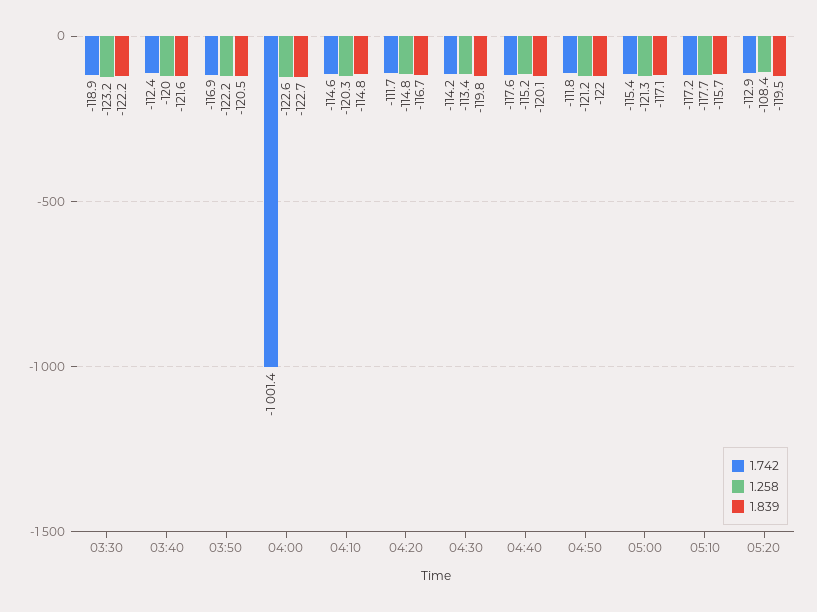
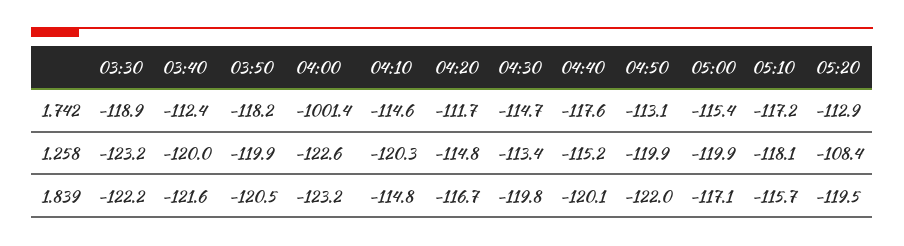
  {
    "1.742": {
      "03:30": -118.9,
      "03:40": -112.4,
-     "03:50": -116.9,
+     "03:50": -118.2,
      "04:00": -1001.4,
      "04:10": -114.6,
      "04:20": -111.7,
-     "04:30": -114.2,
+     "04:30": -114.7,
      "04:40": -117.6,
-     "04:50": -111.8,
+     "04:50": -113.1,
      "05:00": -115.4,
      "05:10": -117.2,
      "05:20": -112.9
    },
    "1.258": {
      "03:30": -123.2,
      "03:40": -120,
-     "03:50": -122.2,
+     "03:50": -119.9,
      "04:00": -122.6,
      "04:10": -120.3,
      "04:20": -114.8,
      "04:30": -113.4,
      "04:40": -115.2,
-     "04:50": -121.2,
+     "04:50": -119.9,
-     "05:00": -121.3,
+     "05:00": -119.9,
-     "05:10": -117.7,
+     "05:10": -118.1,
      "05:20": -108.4
    },
    "1.839": {
      "03:30": -122.2,
      "03:40": -121.6,
      "03:50": -120.5,
-     "04:00": -122.7,
+     "04:00": -123.2,
      "04:10": -114.8,
      "04:20": -116.7,
      "04:30": -119.8,
      "04:40": -120.1,
      "04:50": -122,
      "05:00": -117.1,
      "05:10": -115.7,
      "05:20": -119.5
    }
  }

